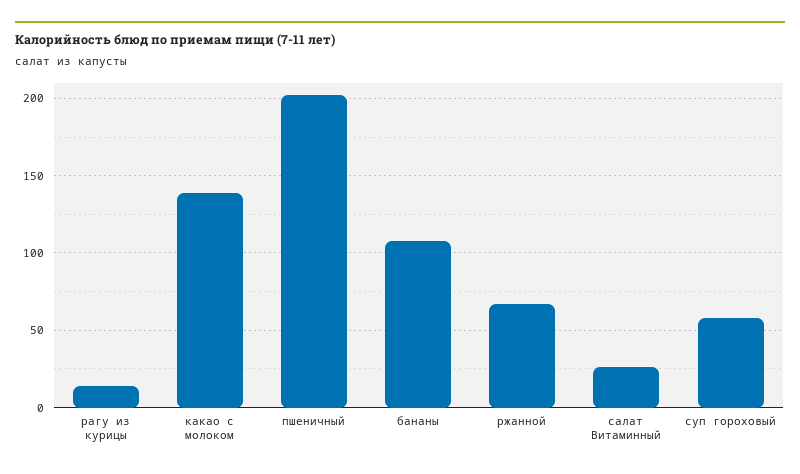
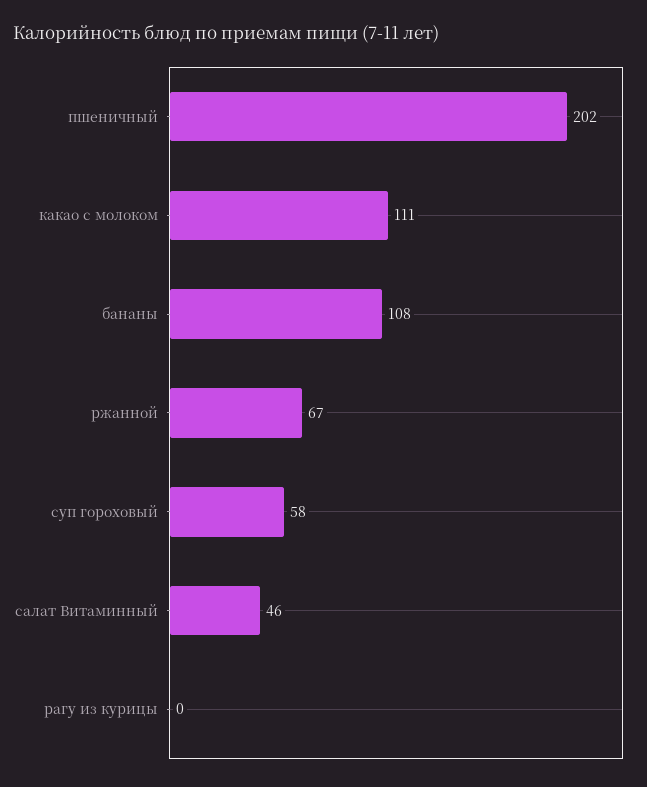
  {
-   "рагу из курицы": 15,
+   "рагу из курицы": 0,
-   "какао с молоком": 140,
+   "какао с молоком": 111,
    "пшеничный": 202,
    "бананы": 108,
    "ржанной": 67,
-   "салат Витаминный": 25,
+   "салат Витаминный": 46,
    "суп гороховый": 58
  }

